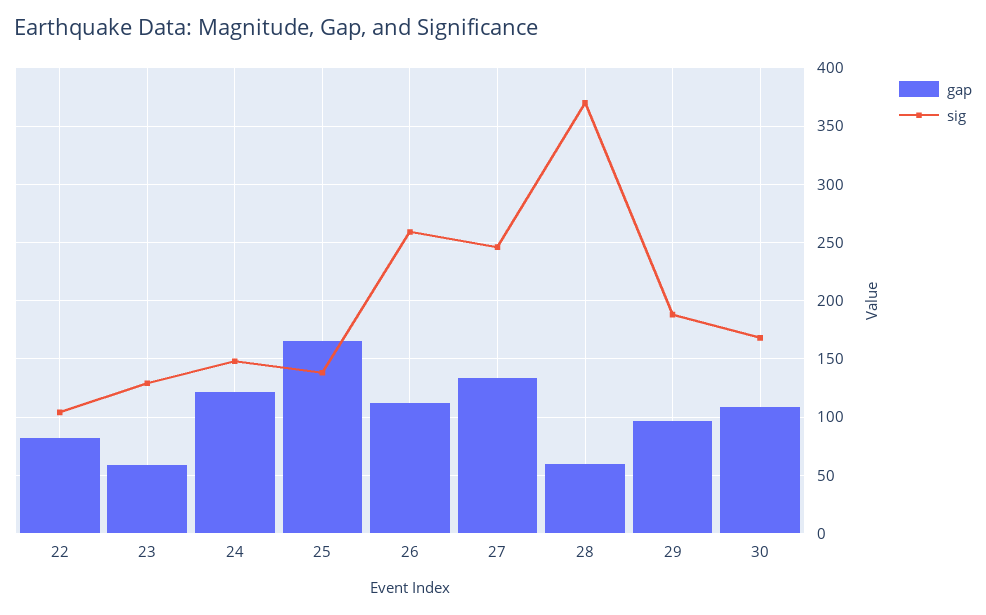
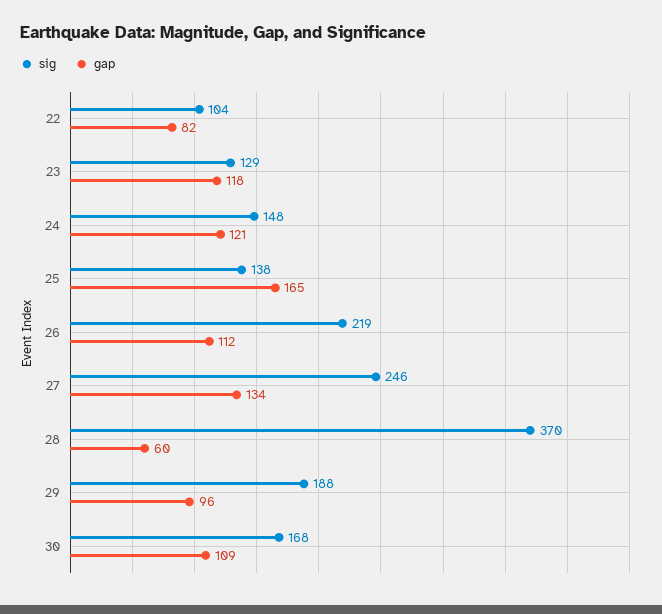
  {
    "gap": {
      "22": 82,
-     "23": 60,
+     "23": 118,
      "24": 121,
      "25": 165,
      "26": 112,
      "27": 134,
      "28": 60,
      "29": 96,
      "30": 109
    },
    "sig": {
      "22": 104,
      "23": 129,
      "24": 148,
      "25": 138,
-     "26": 260,
+     "26": 219,
      "27": 246,
      "28": 370,
      "29": 188,
      "30": 168
    }
  }

